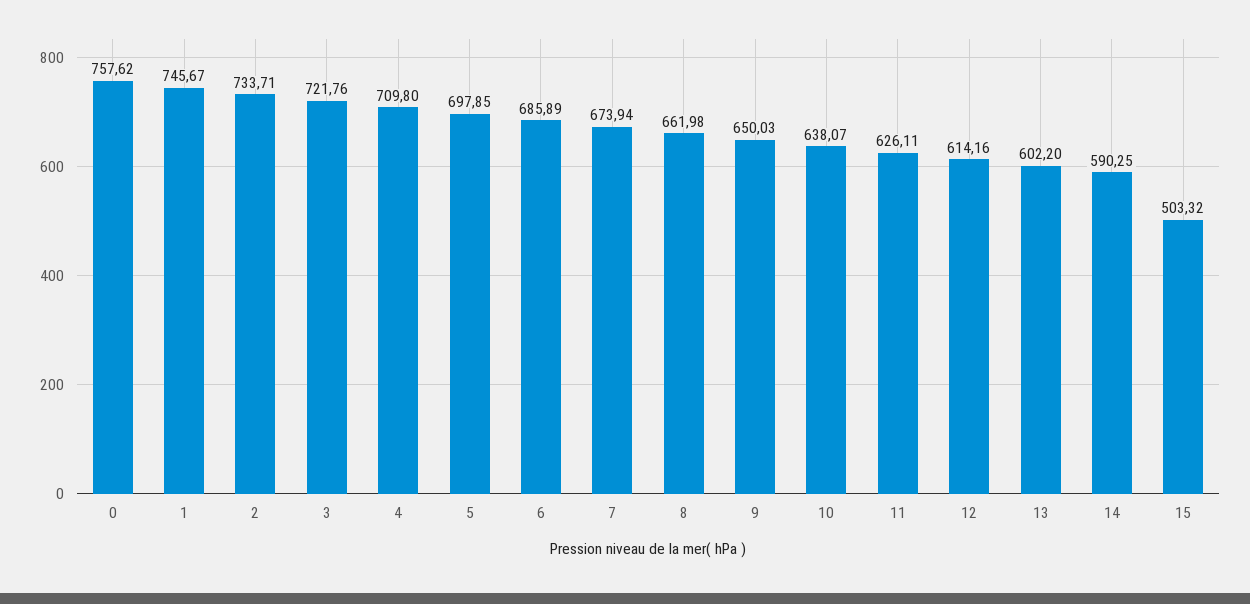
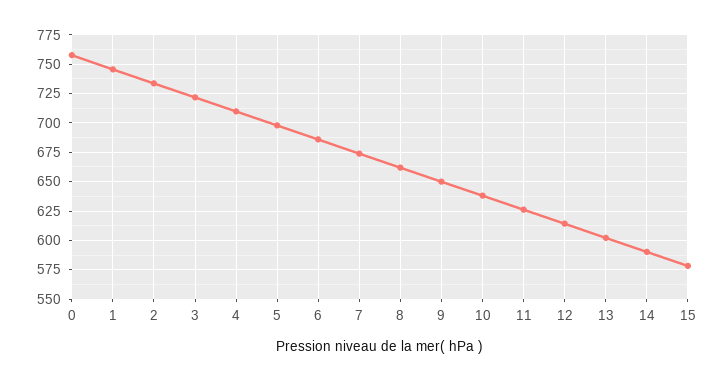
  {
    "0": 757.62,
    "1": 745.67,
    "2": 733.71,
    "3": 721.76,
    "4": 709.8,
    "5": 697.85,
    "6": 685.89,
    "7": 673.94,
    "8": 661.98,
    "9": 650.03,
    "10": 638.07,
    "11": 626.11,
    "12": 614.16,
    "13": 602.2,
    "14": 590.25,
-   "15": 503.32
+   "15": 575
  }

